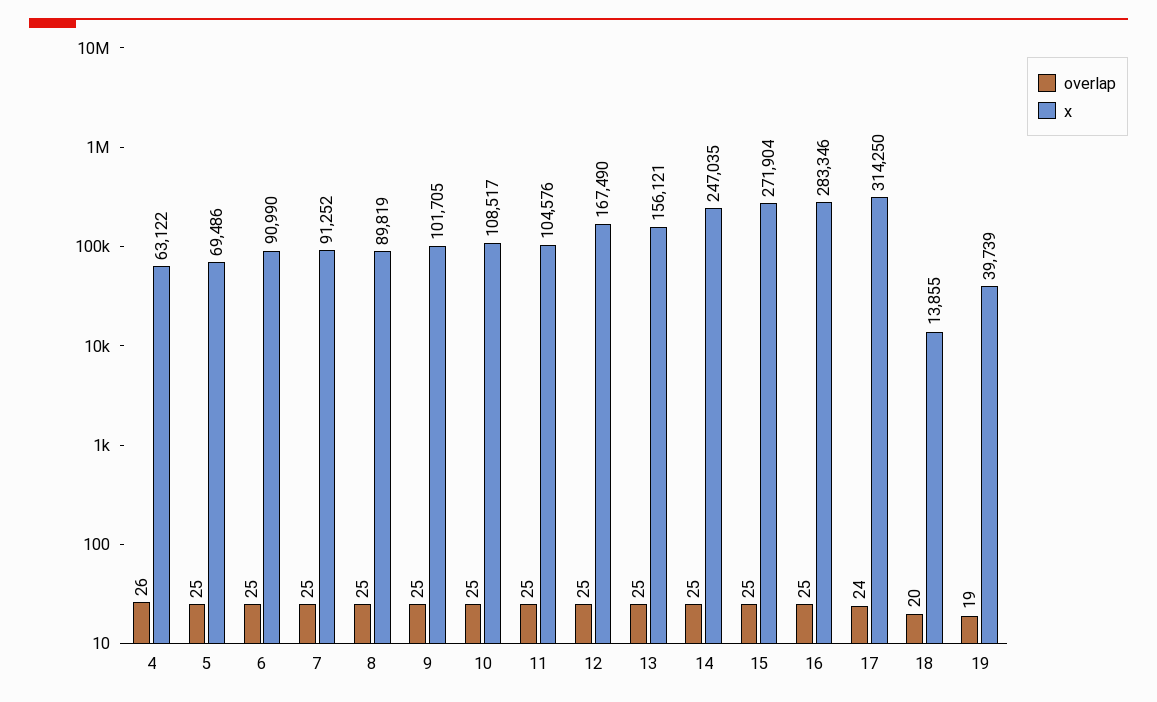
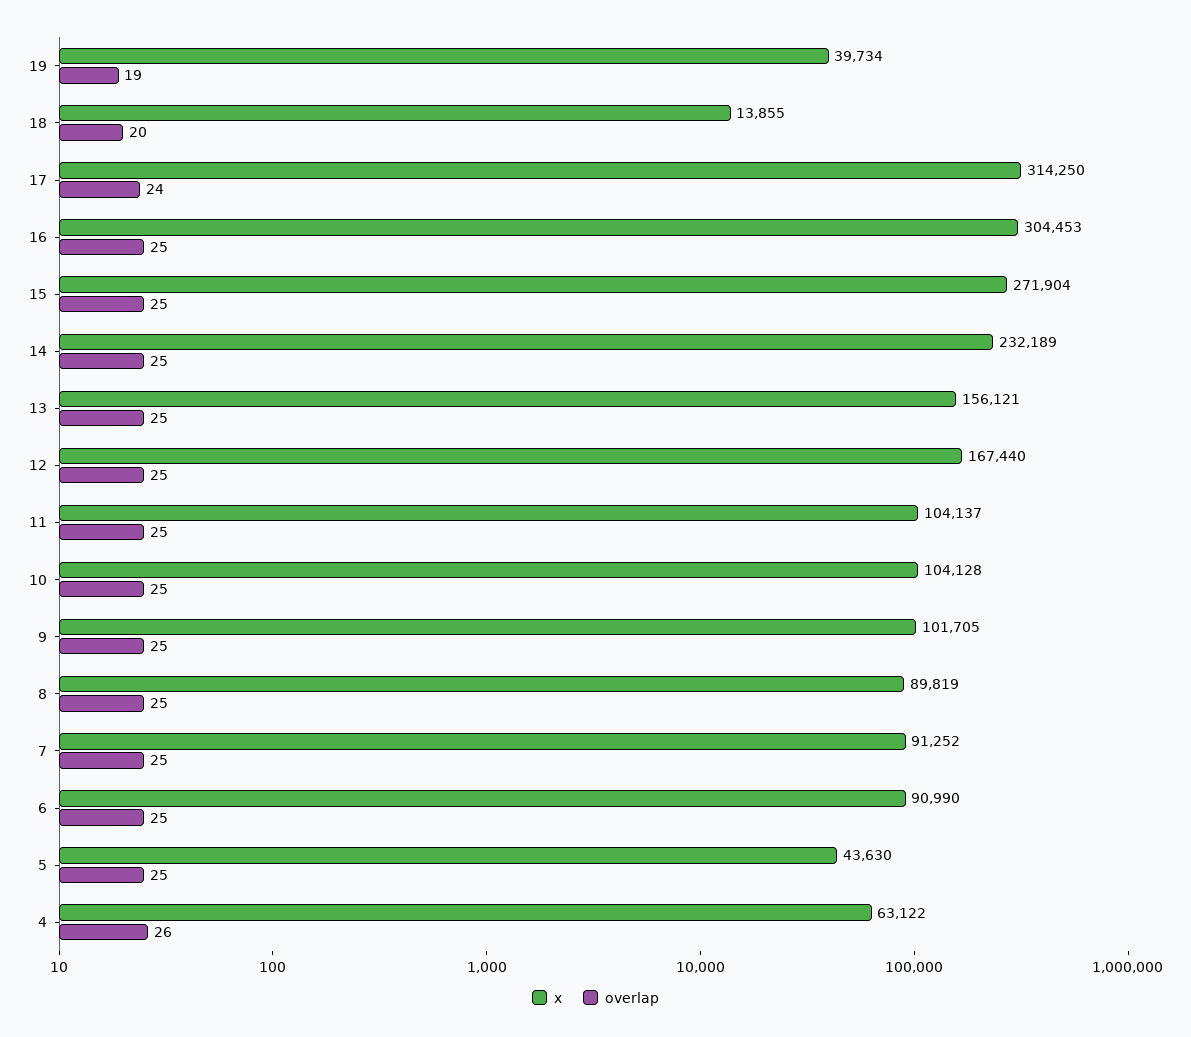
  {
    "overlap": {
      "4": 26,
      "5": 25,
      "6": 25,
      "7": 25,
      "8": 25,
      "9": 25,
      "10": 25,
      "11": 25,
      "12": 25,
      "13": 25,
      "14": 25,
      "15": 25,
      "16": 25,
      "17": 24,
      "18": 20,
      "19": 19
    },
    "x": {
      "4": 63122,
-     "5": 69486,
+     "5": 43630,
      "6": 90990,
      "7": 91252,
      "8": 89819,
      "9": 101705,
-     "10": 108517,
+     "10": 104128,
-     "11": 104576,
+     "11": 104137,
-     "12": 167490,
+     "12": 167440,
      "13": 156121,
-     "14": 247035,
+     "14": 232189,
      "15": 271904,
-     "16": 283346,
+     "16": 304453,
      "17": 314250,
      "18": 13855,
-     "19": 39739
+     "19": 39734
    }
  }

